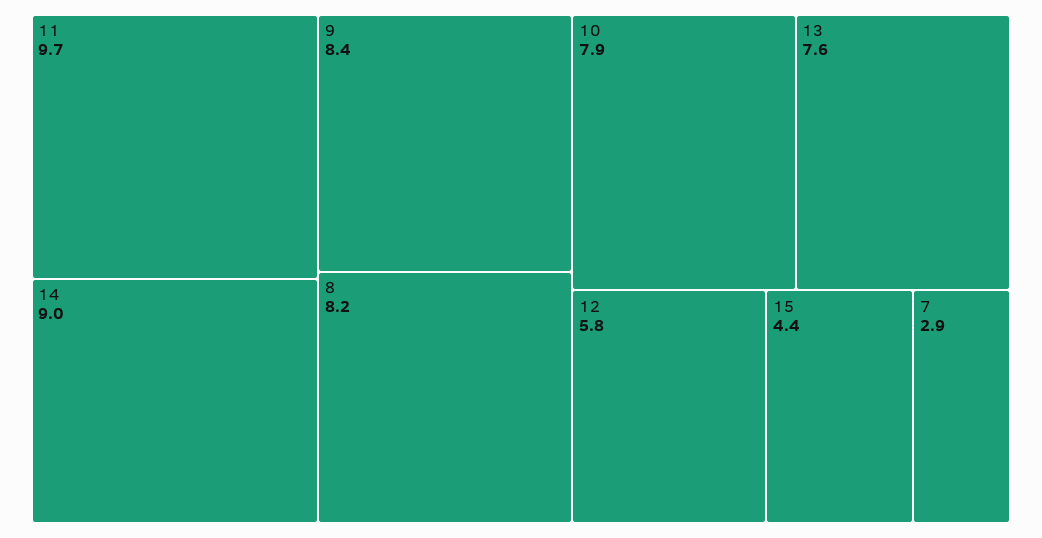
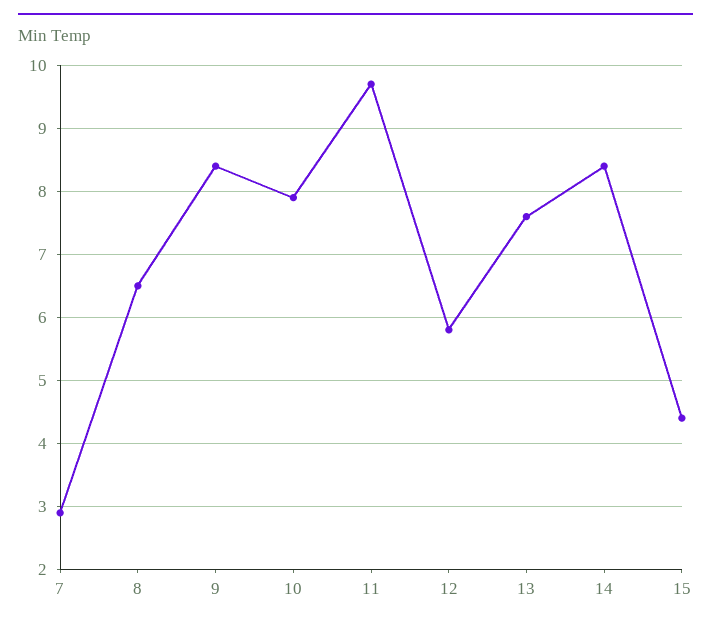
  {
    "11": 9.7,
-   "14": 9,
+   "14": 8.4,
    "9": 8.4,
-   "8": 8.2,
+   "8": 6.5,
    "10": 7.9,
    "13": 7.6,
    "12": 5.8,
    "15": 4.4,
    "7": 2.9
  }

